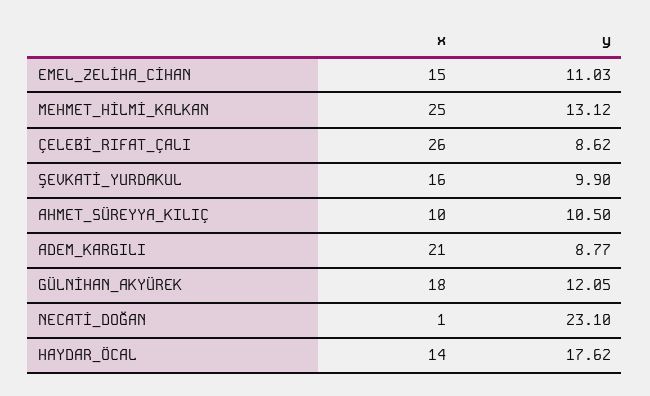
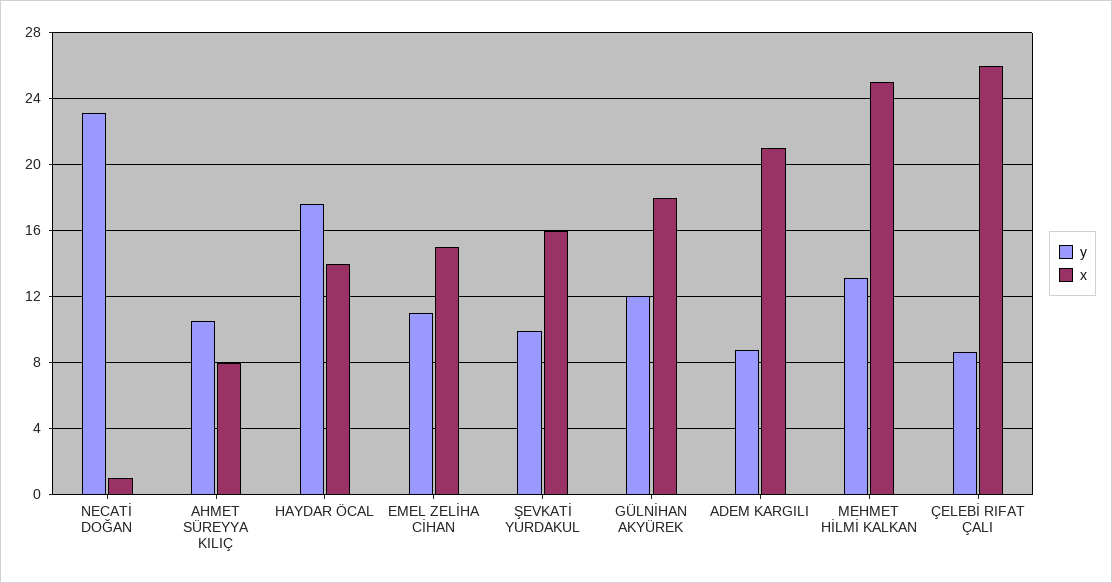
  {
    "x": {
      "EMEL_ZELİHA_CİHAN": 15,
      "MEHMET_HİLMİ_KALKAN": 25,
      "ÇELEBİ_RIFAT_ÇALI": 26,
      "ŞEVKATİ_YURDAKUL": 16,
-     "AHMET_SÜREYYA_KILIÇ": 10,
+     "AHMET_SÜREYYA_KILIÇ": 8,
      "ADEM_KARGILI": 21,
      "GÜLNİHAN_AKYÜREK": 18,
      "NECATİ_DOĞAN": 1,
      "HAYDAR_ÖCAL": 14
    },
    "y": {
      "EMEL_ZELİHA_CİHAN": 11.03,
      "MEHMET_HİLMİ_KALKAN": 13.12,
      "ÇELEBİ_RIFAT_ÇALI": 8.62,
      "ŞEVKATİ_YURDAKUL": 9.9,
      "AHMET_SÜREYYA_KILIÇ": 10.5,
      "ADEM_KARGILI": 8.77,
      "GÜLNİHAN_AKYÜREK": 12.05,
      "NECATİ_DOĞAN": 23.1,
      "HAYDAR_ÖCAL": 17.62
    }
  }

